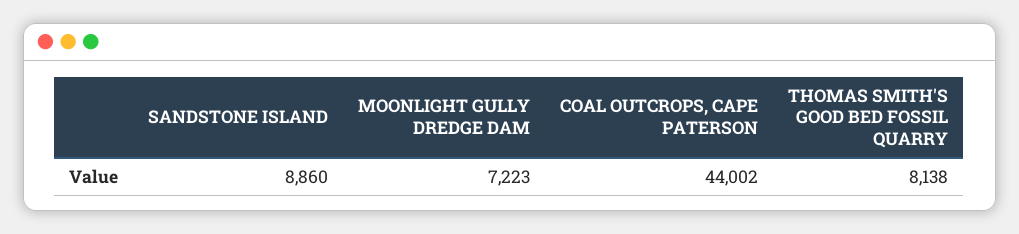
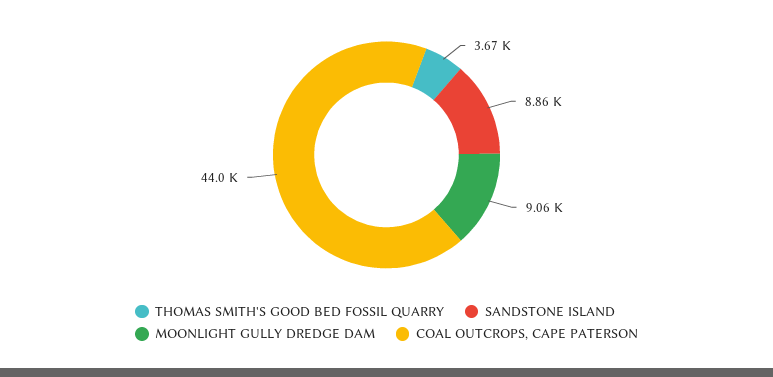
  {
    "SANDSTONE ISLAND": 8860,
-   "MOONLIGHT GULLY DREDGE DAM": 7223,
+   "MOONLIGHT GULLY DREDGE DAM": 9060,
    "COAL OUTCROPS, CAPE PATERSON": 44002,
-   "THOMAS SMITH'S GOOD BED FOSSIL QUARRY": 8138
+   "THOMAS SMITH'S GOOD BED FOSSIL QUARRY": 3670
  }

